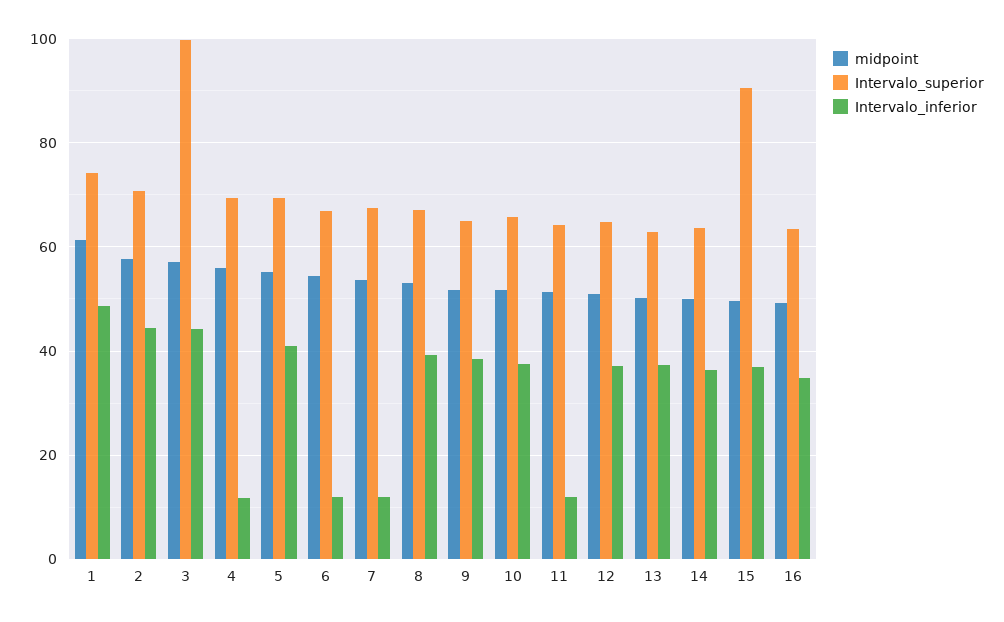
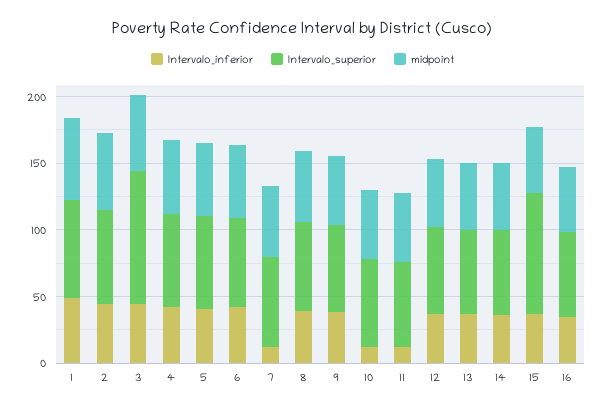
  {
    "midpoint": {
      "1": 62,
      "2": 58,
      "3": 58,
      "4": 56,
      "5": 56,
      "6": 54,
      "7": 54,
      "8": 54,
      "9": 52,
      "10": 52,
      "11": 52,
      "12": 52,
      "13": 50,
      "14": 50,
      "15": 50,
      "16": 50
    },
    "Intervalo_superior": {
      "1": 74,
      "2": 70,
      "3": 100,
      "4": 70,
      "5": 70,
      "6": 66,
      "7": 68,
      "8": 68,
      "9": 66,
      "10": 66,
      "11": 64,
      "12": 64,
      "13": 62,
      "14": 64,
      "15": 90,
      "16": 64
    },
    "Intervalo_inferior": {
      "1": 48,
      "2": 44,
      "3": 44,
-     "4": 12,
+     "4": 40,
      "5": 40,
-     "6": 12,
+     "6": 40,
      "7": 12,
      "8": 40,
      "9": 38,
-     "10": 38,
+     "10": 10,
      "11": 12,
      "12": 38,
      "13": 38,
      "14": 36,
      "15": 38,
      "16": 34
    }
  }

